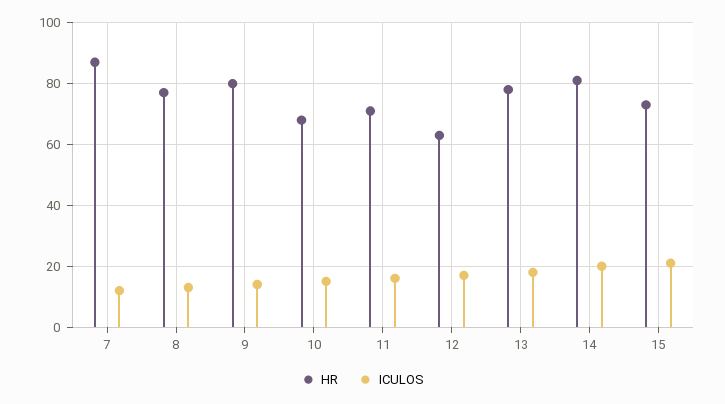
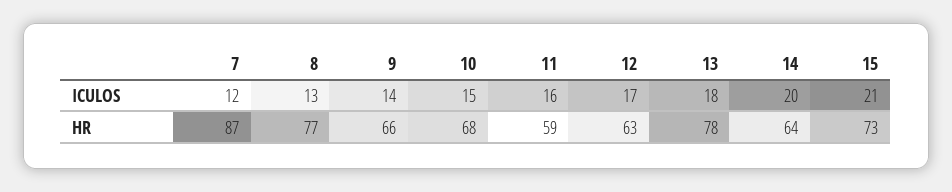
  {
    "HR": {
      "7": 87,
      "8": 77,
-     "9": 80,
+     "9": 66,
      "10": 68,
-     "11": 70,
+     "11": 59,
      "12": 63,
      "13": 78,
-     "14": 80,
+     "14": 64,
      "15": 73
    },
    "ICULOS": {
      "7": 12,
      "8": 13,
      "9": 14,
      "10": 15,
      "11": 16,
      "12": 17,
      "13": 18,
      "14": 20,
      "15": 21
    }
  }

